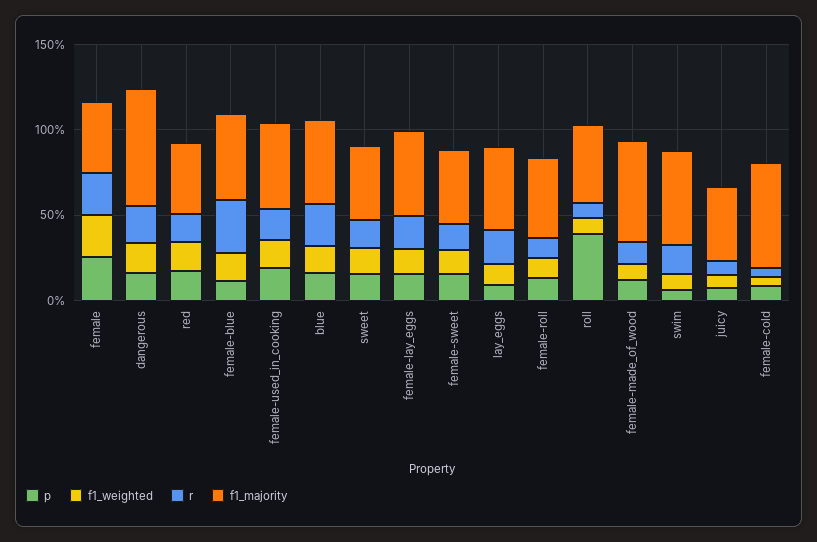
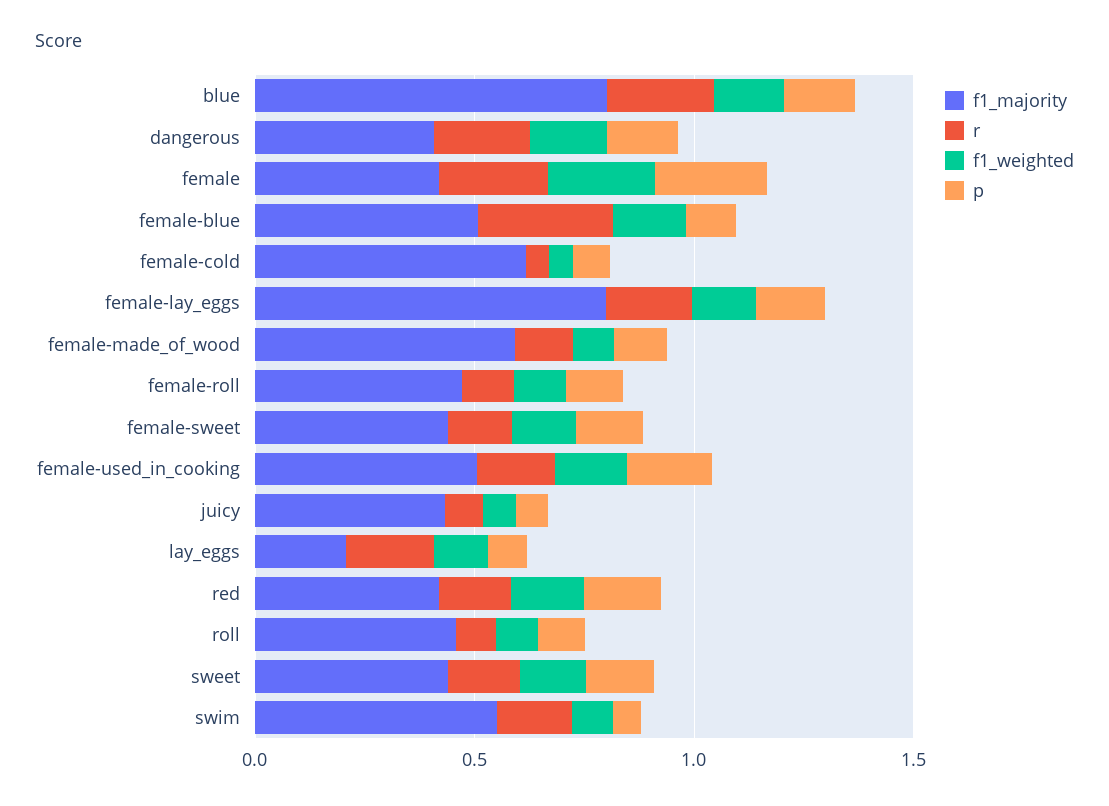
  {
    "p": {
      "female": 0.3,
      "dangerous": 0.2,
      "red": 0.2,
      "female-blue": 0.1,
      "female-used_in_cooking": 0.2,
      "blue": 0.2,
      "sweet": 0.2,
      "female-lay_eggs": 0.2,
      "female-sweet": 0.2,
      "lay_eggs": 0.1,
      "female-roll": 0.1,
-     "roll": 0.4,
+     "roll": 0.1,
      "female-made_of_wood": 0.1,
      "swim": 0.1,
      "juicy": 0.1,
      "female-cold": 0.1
    },
    "f1_weighted": {
      "female": 0.2,
      "dangerous": 0.2,
      "red": 0.2,
      "female-blue": 0.2,
      "female-used_in_cooking": 0.2,
      "blue": 0.2,
      "sweet": 0.2,
      "female-lay_eggs": 0.1,
      "female-sweet": 0.1,
      "lay_eggs": 0.1,
      "female-roll": 0.1,
      "roll": 0.1,
      "female-made_of_wood": 0.1,
      "swim": 0.1,
      "juicy": 0.1,
      "female-cold": 0.1
    },
    "r": {
      "female": 0.2,
      "dangerous": 0.2,
      "red": 0.2,
      "female-blue": 0.3,
      "female-used_in_cooking": 0.2,
      "blue": 0.2,
      "sweet": 0.2,
      "female-lay_eggs": 0.2,
      "female-sweet": 0.1,
      "lay_eggs": 0.2,
      "female-roll": 0.1,
      "roll": 0.1,
      "female-made_of_wood": 0.1,
      "swim": 0.2,
      "juicy": 0.1,
      "female-cold": 0.1
    },
    "f1_majority": {
      "female": 0.4,
-     "dangerous": 0.7,
+     "dangerous": 0.4,
      "red": 0.4,
      "female-blue": 0.5,
      "female-used_in_cooking": 0.5,
-     "blue": 0.5,
+     "blue": 0.8,
      "sweet": 0.4,
-     "female-lay_eggs": 0.5,
+     "female-lay_eggs": 0.8,
      "female-sweet": 0.4,
-     "lay_eggs": 0.5,
+     "lay_eggs": 0.2,
      "female-roll": 0.5,
      "roll": 0.5,
      "female-made_of_wood": 0.6,
      "swim": 0.6,
      "juicy": 0.4,
      "female-cold": 0.6
    }
  }

